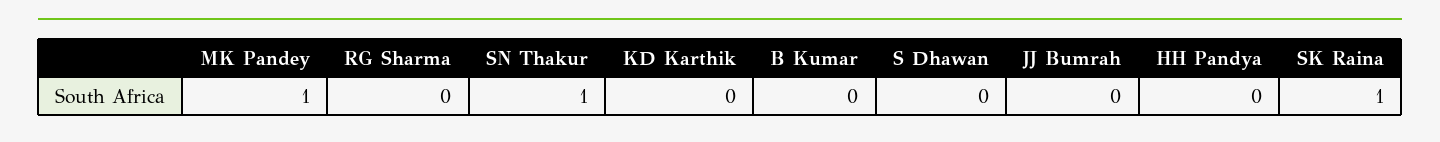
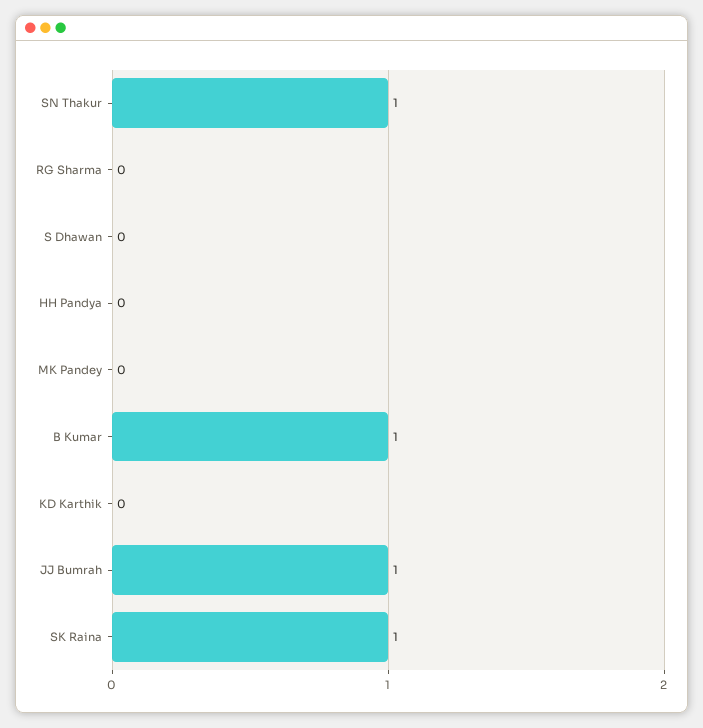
  {
-   "MK Pandey": 1,
+   "MK Pandey": 0,
    "RG Sharma": 0,
    "SN Thakur": 1,
    "KD Karthik": 0,
-   "B Kumar": 0,
+   "B Kumar": 1,
    "S Dhawan": 0,
-   "JJ Bumrah": 0,
+   "JJ Bumrah": 1,
    "HH Pandya": 0,
    "SK Raina": 1
  }

